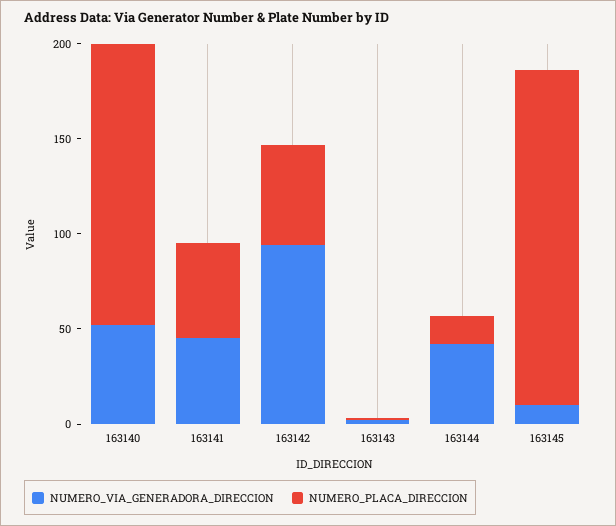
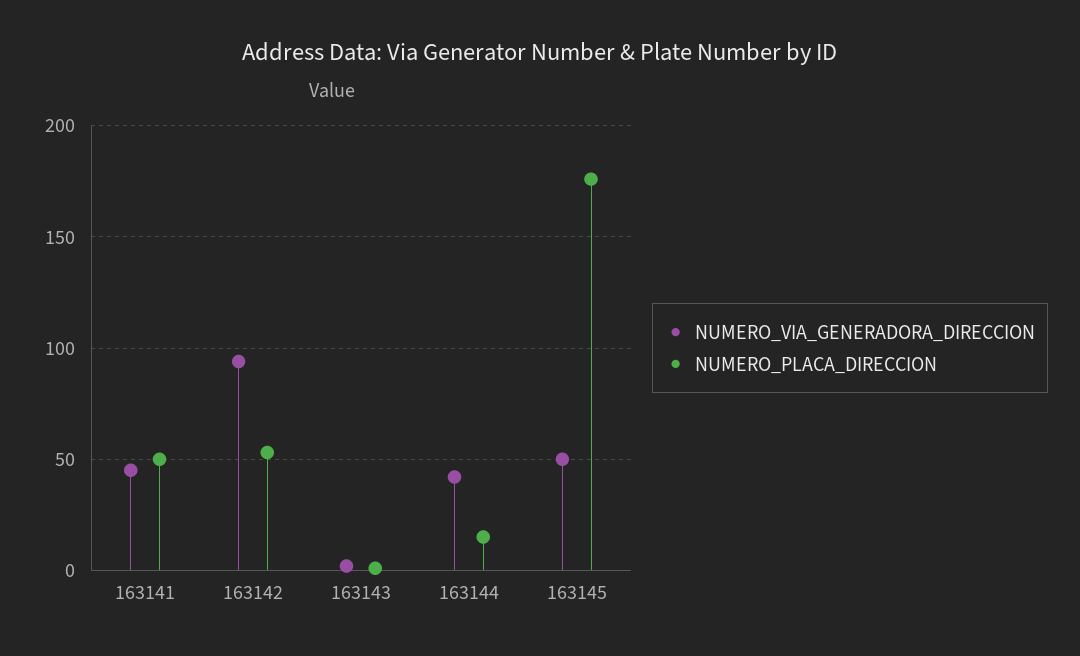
  {
    "NUMERO_VIA_GENERADORA_DIRECCION": {
-     "163140": 50,
      "163141": 45,
      "163142": 95,
      "163143": 0,
      "163144": 40,
-     "163145": 10
+     "163145": 50
    },
    "NUMERO_PLACA_DIRECCION": {
-     "163140": 150,
      "163141": 50,
      "163142": 55,
      "163143": 0,
      "163144": 15,
      "163145": 175
    }
  }

